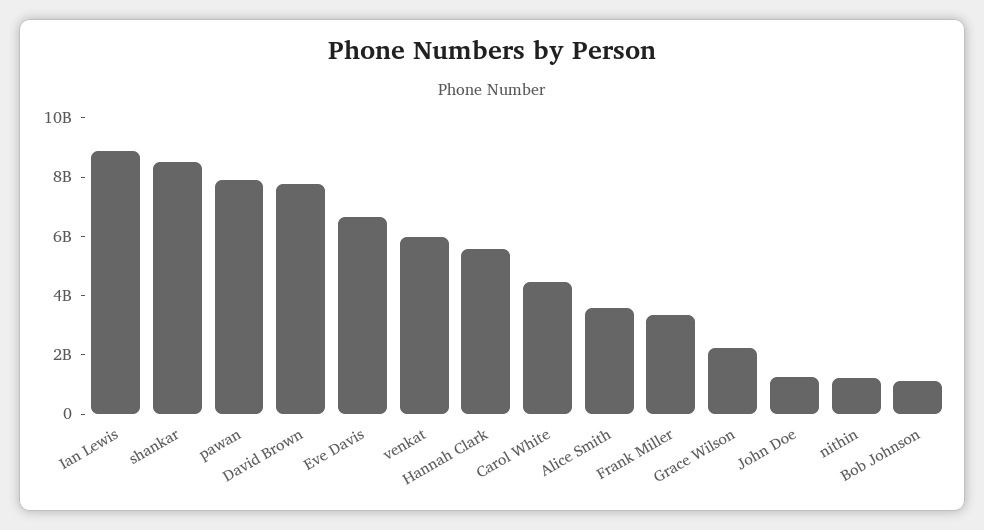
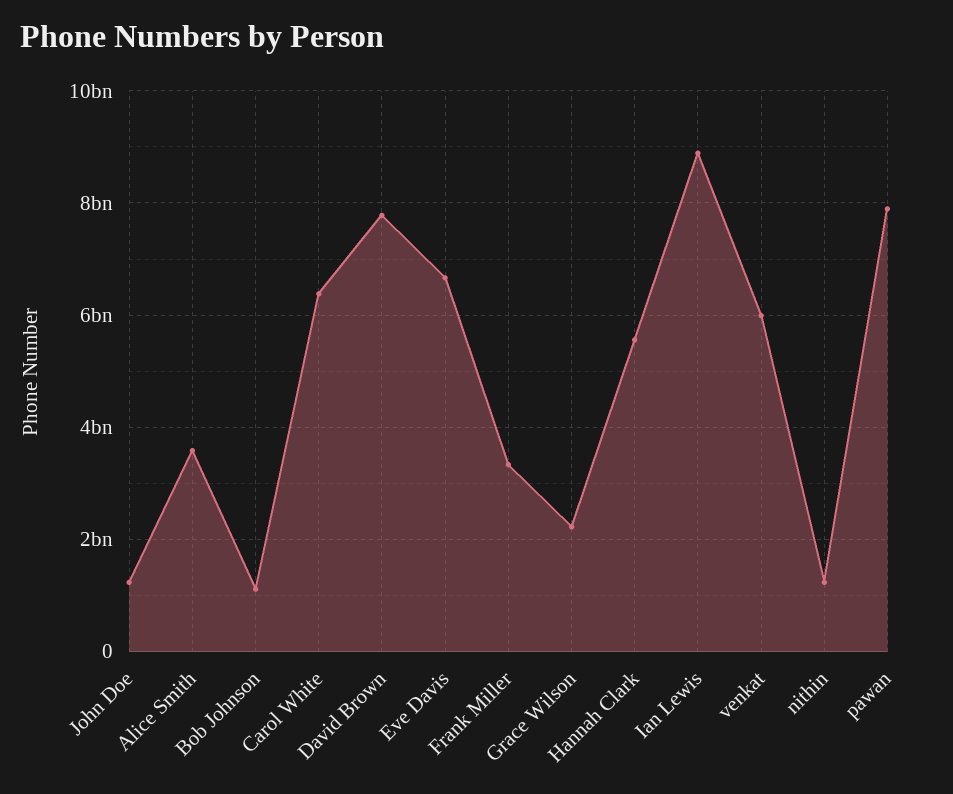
  {
    "Ian Lewis": 8800000000,
-   "shankar": 8500000000,
    "pawan": 7800000000,
    "David Brown": 7800000000,
    "Eve Davis": 6600000000,
    "venkat": 6000000000,
    "Hannah Clark": 5600000000,
-   "Carol White": 4500000000,
+   "Carol White": 6400000000,
    "Alice Smith": 3600000000,
    "Frank Miller": 3400000000,
    "Grace Wilson": 2200000000,
    "John Doe": 1200000000,
    "nithin": 1200000000,
    "Bob Johnson": 1200000000
  }

